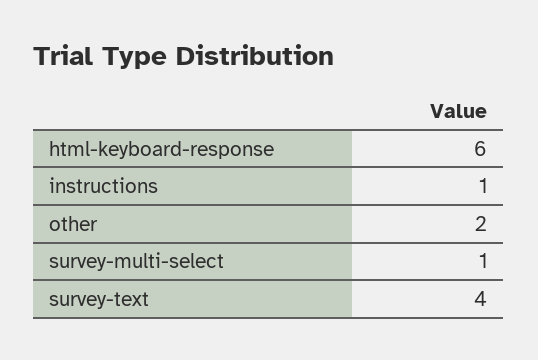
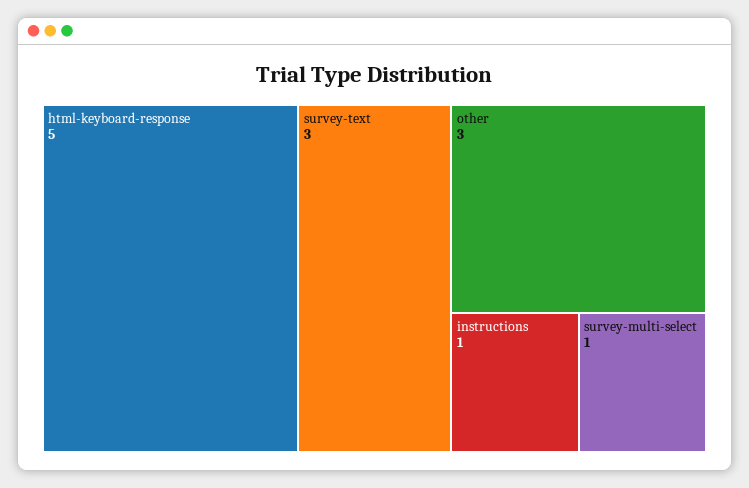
  {
-   "html-keyboard-response": 6,
+   "html-keyboard-response": 5,
    "instructions": 1,
-   "other": 2,
+   "other": 3,
    "survey-multi-select": 1,
-   "survey-text": 4
+   "survey-text": 3
  }

